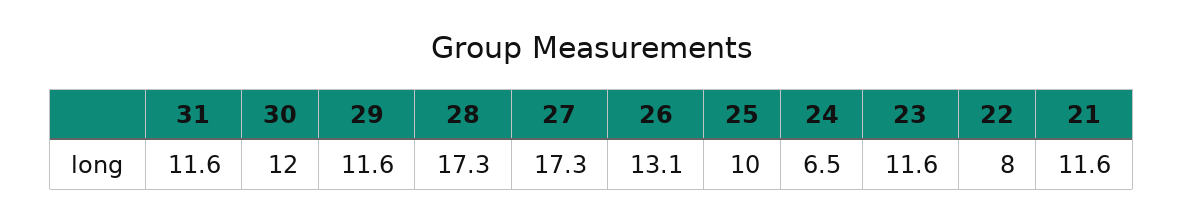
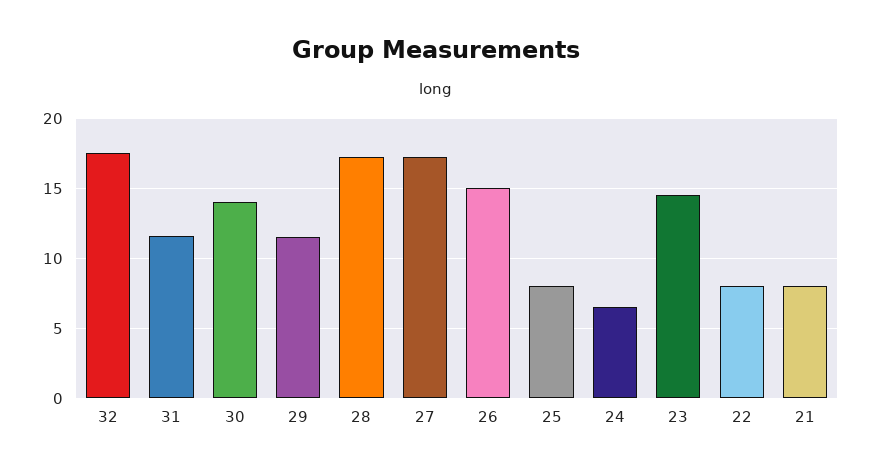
  {
    "31": 11.6,
-   "30": 12,
+   "30": 14,
    "29": 11.6,
    "28": 17.3,
    "27": 17.3,
-   "26": 13.1,
+   "26": 15,
-   "25": 10,
+   "25": 8,
    "24": 6.5,
-   "23": 11.6,
+   "23": 14.5,
    "22": 8,
-   "21": 11.6
+   "21": 8,
+   "32": 17.5
  }

